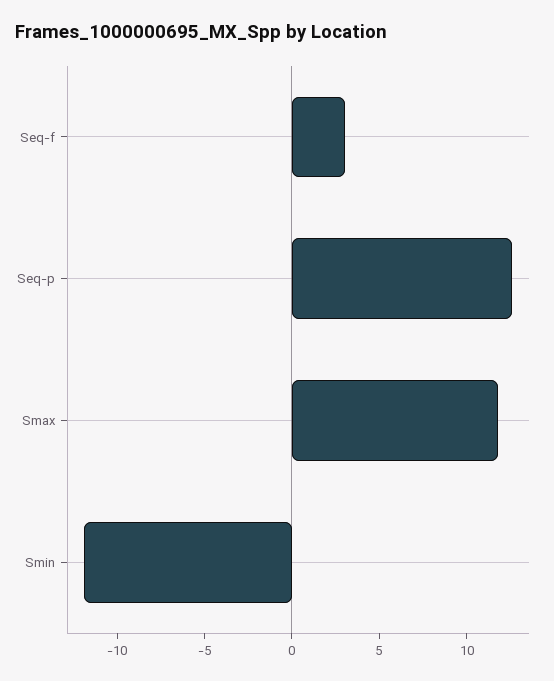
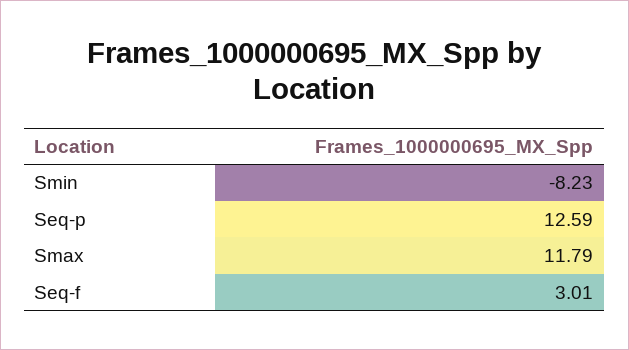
  {
    "Seq-f": 3.01,
    "Seq-p": 12.59,
    "Smax": 11.79,
-   "Smin": -12
+   "Smin": -8.23
  }

